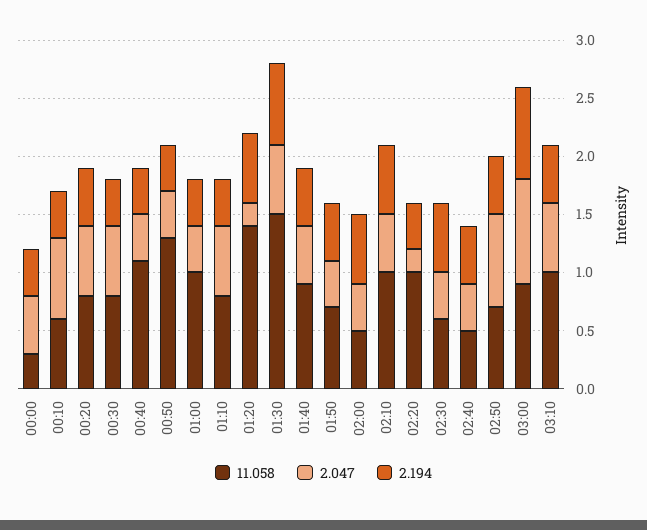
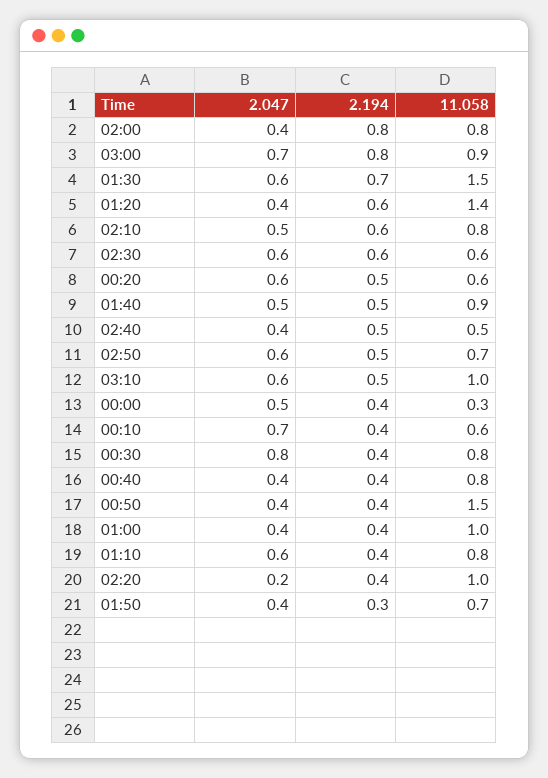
  {
    "11.058": {
      "00:00": 0.3,
      "00:10": 0.6,
-     "00:20": 0.8,
+     "00:20": 0.6,
      "00:30": 0.8,
-     "00:40": 1.1,
+     "00:40": 0.8,
-     "00:50": 1.3,
+     "00:50": 1.5,
      "01:00": 1,
      "01:10": 0.8,
      "01:20": 1.4,
      "01:30": 1.5,
      "01:40": 0.9,
      "01:50": 0.7,
-     "02:00": 0.5,
+     "02:00": 0.8,
-     "02:10": 1,
+     "02:10": 0.8,
      "02:20": 1,
      "02:30": 0.6,
      "02:40": 0.5,
      "02:50": 0.7,
      "03:00": 0.9,
      "03:10": 1
    },
    "2.047": {
      "00:00": 0.5,
      "00:10": 0.7,
      "00:20": 0.6,
-     "00:30": 0.6,
+     "00:30": 0.8,
      "00:40": 0.4,
      "00:50": 0.4,
      "01:00": 0.4,
      "01:10": 0.6,
-     "01:20": 0.2,
+     "01:20": 0.4,
      "01:30": 0.6,
      "01:40": 0.5,
      "01:50": 0.4,
      "02:00": 0.4,
      "02:10": 0.5,
      "02:20": 0.2,
-     "02:30": 0.4,
+     "02:30": 0.6,
      "02:40": 0.4,
-     "02:50": 0.8,
+     "02:50": 0.6,
-     "03:00": 0.9,
+     "03:00": 0.7,
      "03:10": 0.6
    },
    "2.194": {
      "00:00": 0.4,
      "00:10": 0.4,
      "00:20": 0.5,
      "00:30": 0.4,
      "00:40": 0.4,
      "00:50": 0.4,
      "01:00": 0.4,
      "01:10": 0.4,
      "01:20": 0.6,
      "01:30": 0.7,
      "01:40": 0.5,
-     "01:50": 0.5,
+     "01:50": 0.3,
-     "02:00": 0.6,
+     "02:00": 0.8,
      "02:10": 0.6,
      "02:20": 0.4,
      "02:30": 0.6,
      "02:40": 0.5,
      "02:50": 0.5,
      "03:00": 0.8,
      "03:10": 0.5
    }
  }

